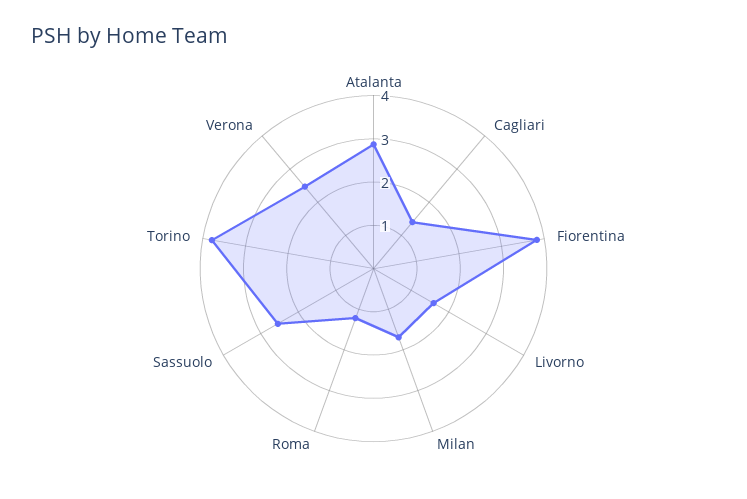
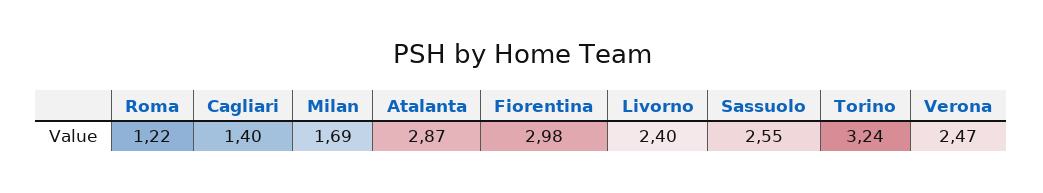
  {
    "Atalanta": 2.87,
    "Cagliari": 1.4,
-   "Fiorentina": 3.8,
+   "Fiorentina": 2.98,
-   "Livorno": 1.6,
+   "Livorno": 2.4,
    "Milan": 1.69,
    "Roma": 1.22,
    "Sassuolo": 2.55,
-   "Torino": 3.8,
+   "Torino": 3.24,
    "Verona": 2.47
  }

